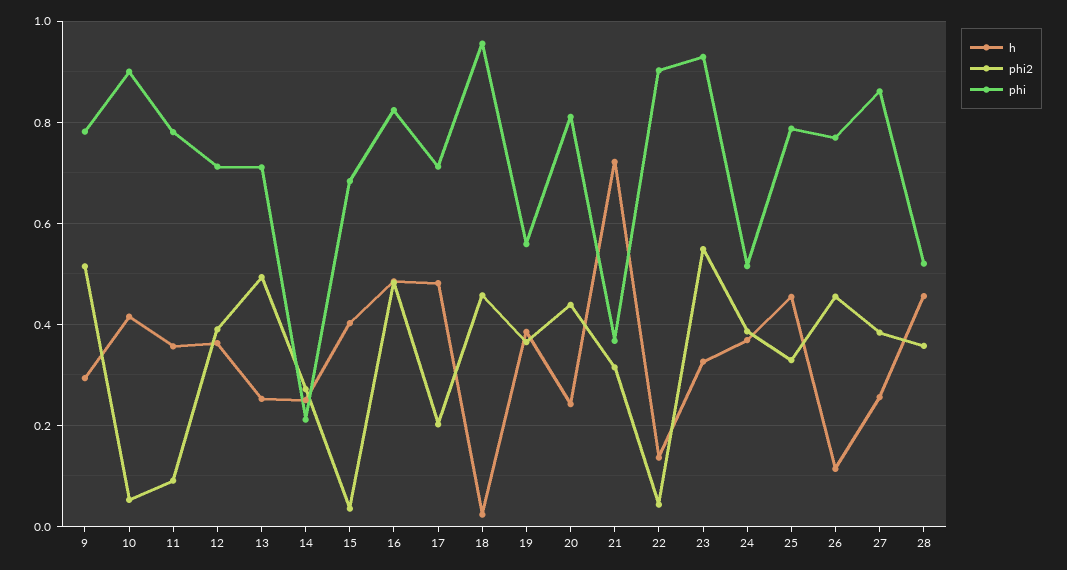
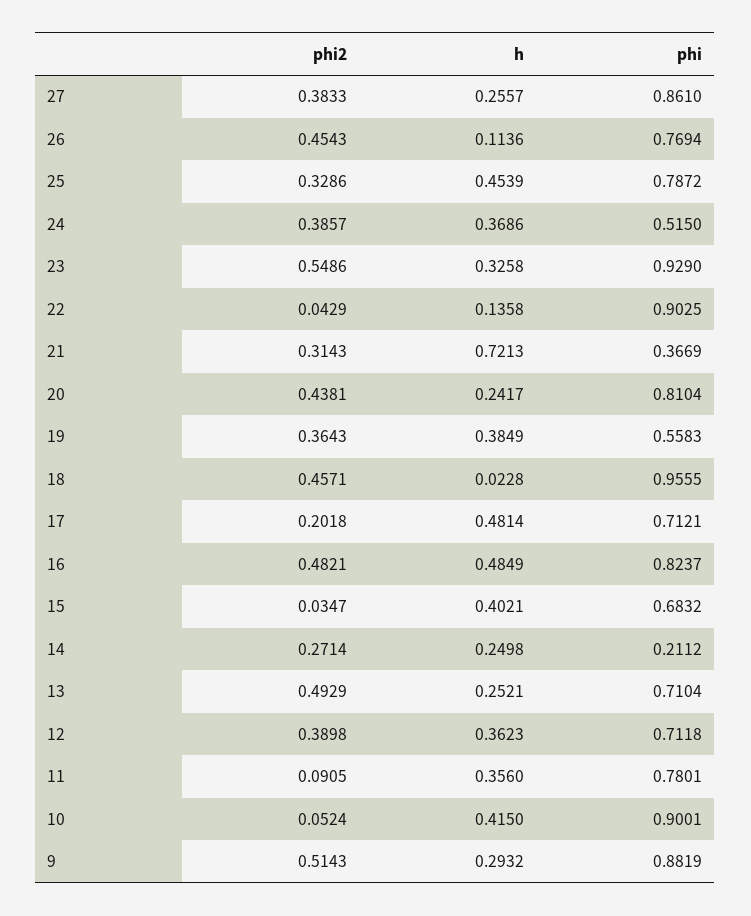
  {
    "h": {
      "9": 0.2932,
      "10": 0.415,
      "11": 0.356,
      "12": 0.3623,
      "13": 0.2521,
      "14": 0.2498,
      "15": 0.4021,
      "16": 0.4849,
      "17": 0.4814,
      "18": 0.0228,
      "19": 0.3849,
      "20": 0.2417,
      "21": 0.7213,
      "22": 0.1358,
      "23": 0.3258,
      "24": 0.3686,
      "25": 0.4539,
      "26": 0.1136,
-     "27": 0.2557,
+     "27": 0.2557
-     "28": 0.46
    },
    "phi2": {
      "9": 0.5143,
      "10": 0.0524,
      "11": 0.0905,
      "12": 0.3898,
      "13": 0.4929,
      "14": 0.2714,
      "15": 0.0347,
      "16": 0.4821,
      "17": 0.2018,
      "18": 0.4571,
      "19": 0.3643,
      "20": 0.4381,
      "21": 0.3143,
      "22": 0.0429,
      "23": 0.5486,
      "24": 0.3857,
      "25": 0.3286,
      "26": 0.4543,
-     "27": 0.3833,
+     "27": 0.3833
-     "28": 0.36
    },
    "phi": {
-     "9": 0.78,
+     "9": 0.8819,
      "10": 0.9001,
      "11": 0.7801,
      "12": 0.7118,
      "13": 0.7104,
      "14": 0.2112,
      "15": 0.6832,
      "16": 0.8237,
      "17": 0.7121,
      "18": 0.9555,
      "19": 0.5583,
      "20": 0.8104,
      "21": 0.3669,
      "22": 0.9025,
      "23": 0.929,
      "24": 0.515,
      "25": 0.7872,
      "26": 0.7694,
-     "27": 0.861,
+     "27": 0.861
-     "28": 0.52
    }
  }

